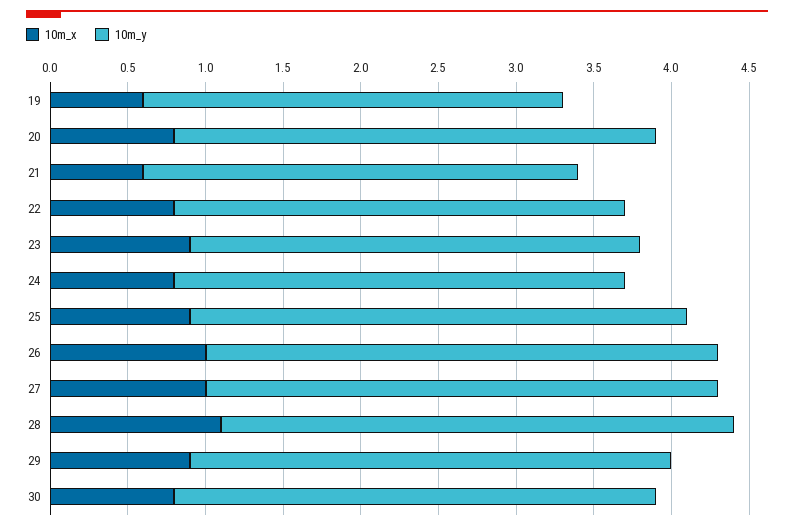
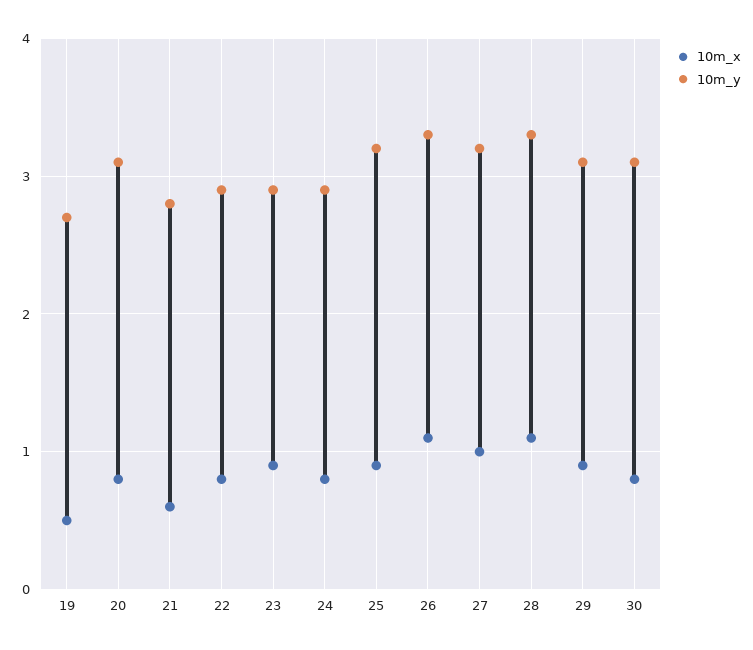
  {
    "10m_x": {
-     "19": 0.6,
+     "19": 0.5,
      "20": 0.8,
      "21": 0.6,
      "22": 0.8,
      "23": 0.9,
      "24": 0.8,
      "25": 0.9,
-     "26": 1,
+     "26": 1.1,
      "27": 1,
      "28": 1.1,
      "29": 0.9,
      "30": 0.8
    },
    "10m_y": {
      "19": 2.7,
      "20": 3.1,
      "21": 2.8,
      "22": 2.9,
      "23": 2.9,
      "24": 2.9,
      "25": 3.2,
      "26": 3.3,
-     "27": 3.3,
+     "27": 3.2,
      "28": 3.3,
      "29": 3.1,
      "30": 3.1
    }
  }

